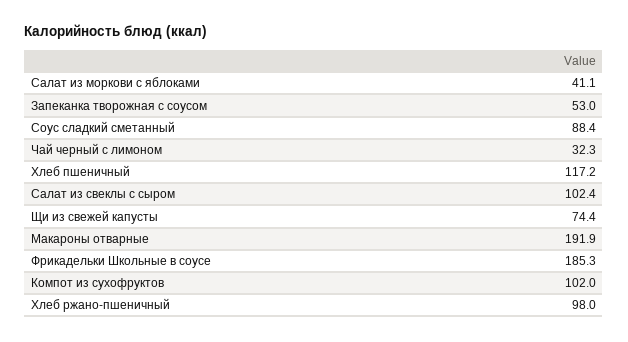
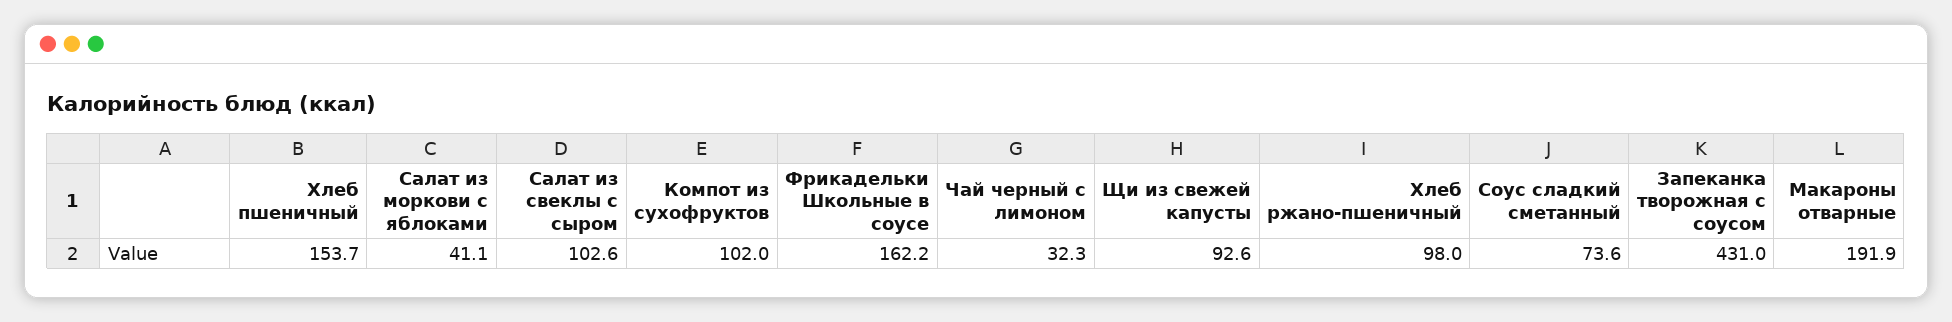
  {
    "Салат из моркови с яблоками": 41.1,
-   "Запеканка творожная с соусом": 53,
+   "Запеканка творожная с соусом": 431,
-   "Соус сладкий сметанный": 88.4,
+   "Соус сладкий сметанный": 73.6,
    "Чай черный с лимоном": 32.3,
-   "Хлеб пшеничный": 117.2,
+   "Хлеб пшеничный": 153.7,
-   "Салат из свеклы с сыром": 102.4,
+   "Салат из свеклы с сыром": 102.6,
-   "Щи из свежей капусты": 74.4,
+   "Щи из свежей капусты": 92.6,
    "Макароны отварные": 191.9,
-   "Фрикадельки Школьные в соусе": 185.3,
+   "Фрикадельки Школьные в соусе": 162.2,
    "Компот из сухофруктов": 102,
    "Хлеб ржано-пшеничный": 98
  }

